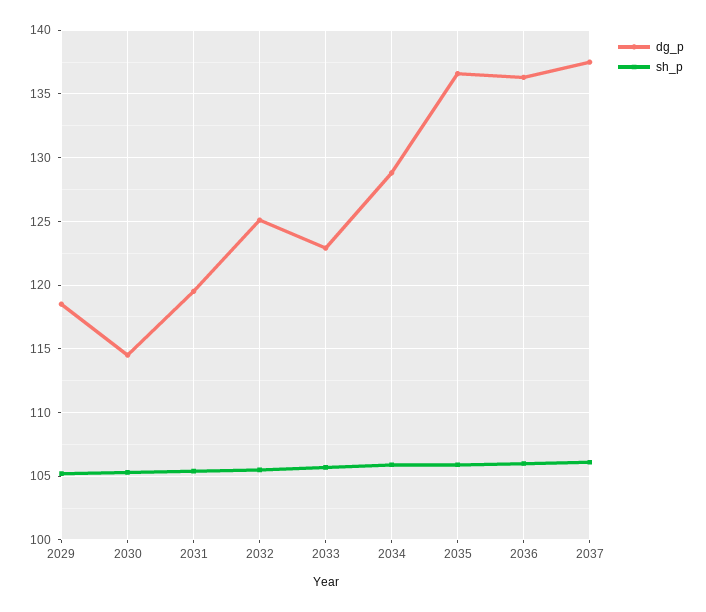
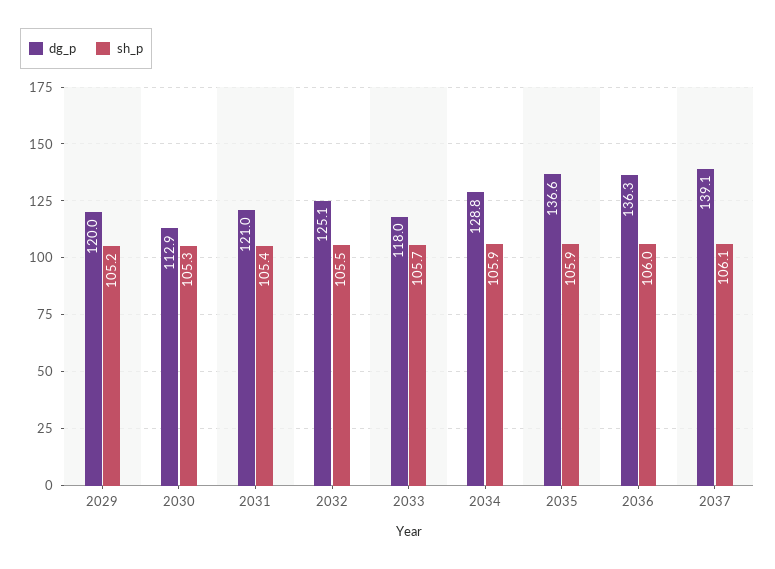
  {
    "dg_p": {
-     "2029": 118.5,
+     "2029": 120,
-     "2030": 114.5,
+     "2030": 112.9,
-     "2031": 119.5,
+     "2031": 121,
      "2032": 125.1,
-     "2033": 123,
+     "2033": 118,
      "2034": 128.8,
      "2035": 136.6,
      "2036": 136.3,
-     "2037": 137.5
+     "2037": 139.1
    },
    "sh_p": {
      "2029": 105.2,
      "2030": 105.3,
      "2031": 105.4,
      "2032": 105.5,
      "2033": 105.7,
      "2034": 105.9,
      "2035": 105.9,
      "2036": 106,
      "2037": 106.1
    }
  }

